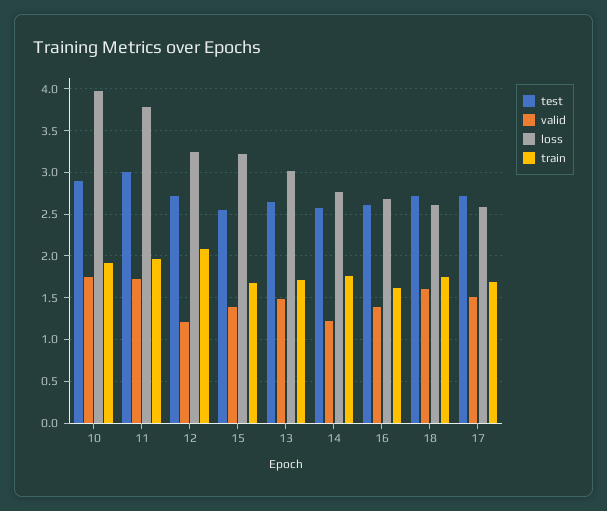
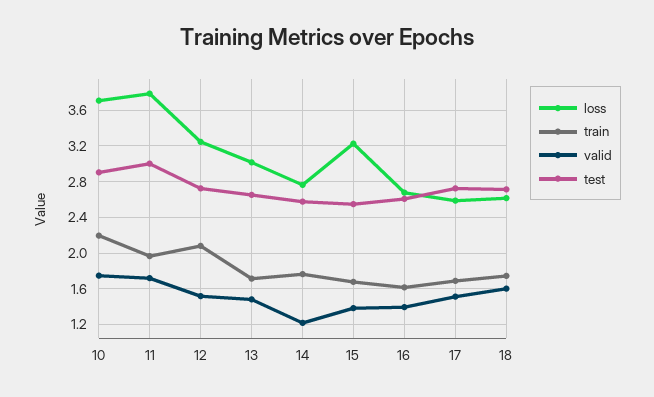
  {
    "test": {
      "10": 2.9,
      "11": 3,
      "12": 2.7,
      "15": 2.5,
      "13": 2.7,
      "14": 2.6,
      "16": 2.6,
      "18": 2.7,
      "17": 2.7
    },
    "valid": {
      "10": 1.7,
      "11": 1.7,
-     "12": 1.2,
+     "12": 1.5,
      "15": 1.4,
      "13": 1.5,
      "14": 1.2,
      "16": 1.4,
      "18": 1.6,
      "17": 1.5
    },
    "loss": {
-     "10": 4,
+     "10": 3.7,
      "11": 3.8,
      "12": 3.2,
      "15": 3.2,
      "13": 3,
      "14": 2.8,
      "16": 2.7,
      "18": 2.6,
      "17": 2.6
    },
    "train": {
-     "10": 1.9,
+     "10": 2.2,
      "11": 2,
      "12": 2.1,
      "15": 1.7,
      "13": 1.7,
      "14": 1.8,
      "16": 1.6,
      "18": 1.7,
      "17": 1.7
    }
  }

